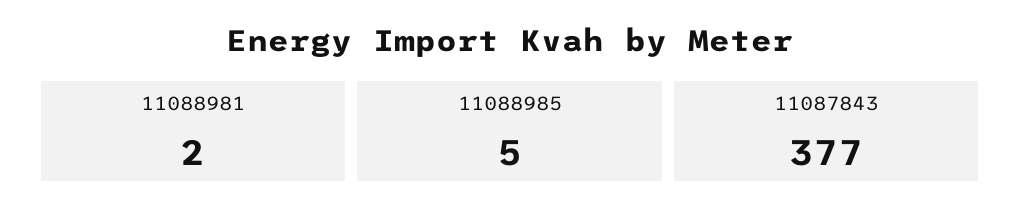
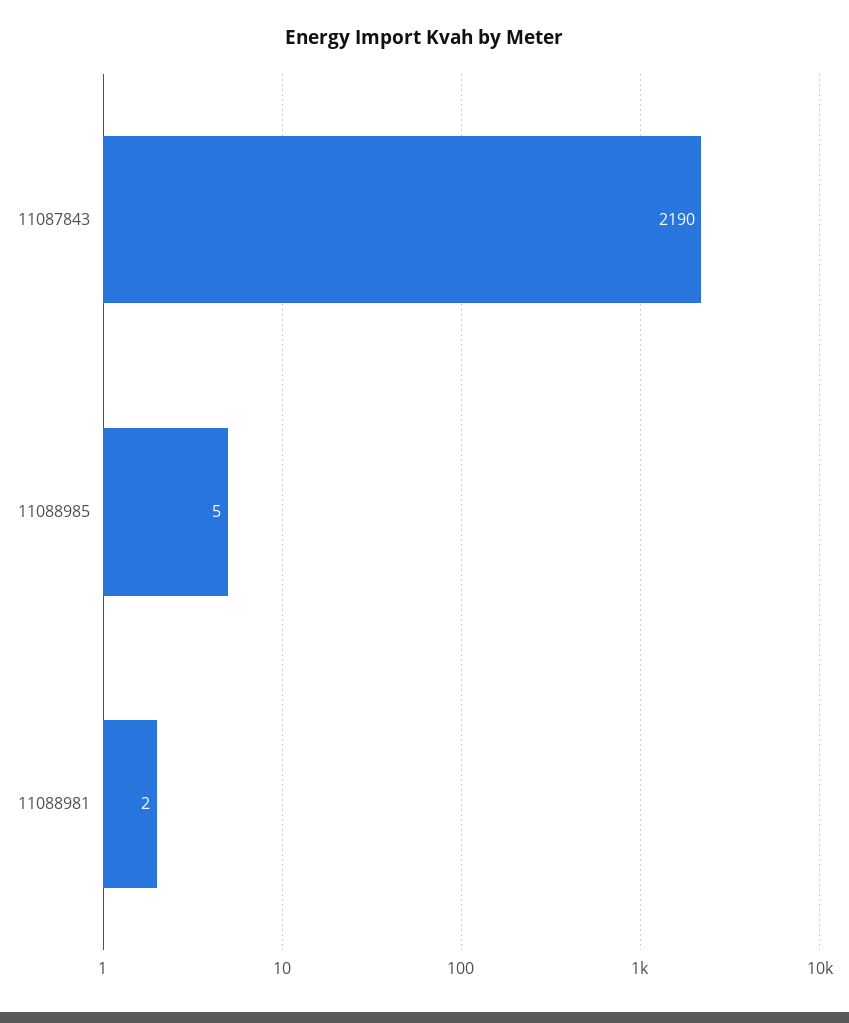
  {
    "11088981": 2,
    "11088985": 5,
-   "11087843": 377
+   "11087843": 2190
  }

